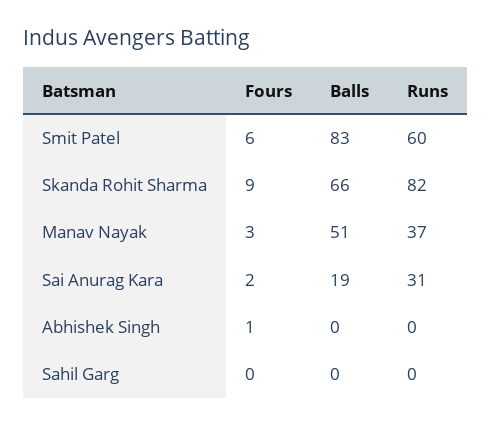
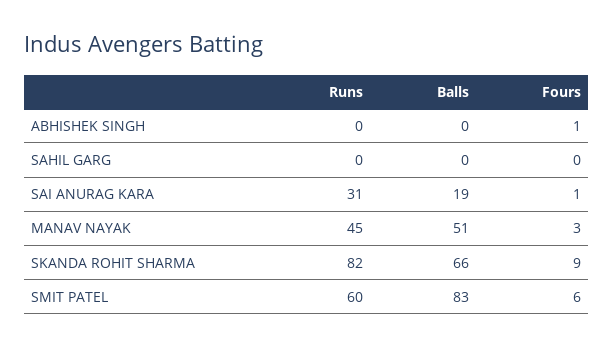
  {
    "Fours": {
      "Smit Patel": 6,
      "Skanda Rohit Sharma": 9,
      "Manav Nayak": 3,
-     "Sai Anurag Kara": 2,
+     "Sai Anurag Kara": 1,
      "Abhishek Singh": 1,
      "Sahil Garg": 0
    },
    "Balls": {
      "Smit Patel": 83,
      "Skanda Rohit Sharma": 66,
      "Manav Nayak": 51,
      "Sai Anurag Kara": 19,
      "Abhishek Singh": 0,
      "Sahil Garg": 0
    },
    "Runs": {
      "Smit Patel": 60,
      "Skanda Rohit Sharma": 82,
-     "Manav Nayak": 37,
+     "Manav Nayak": 45,
      "Sai Anurag Kara": 31,
      "Abhishek Singh": 0,
      "Sahil Garg": 0
    }
  }

